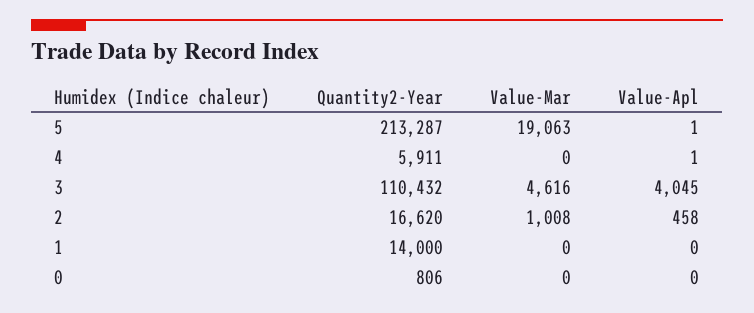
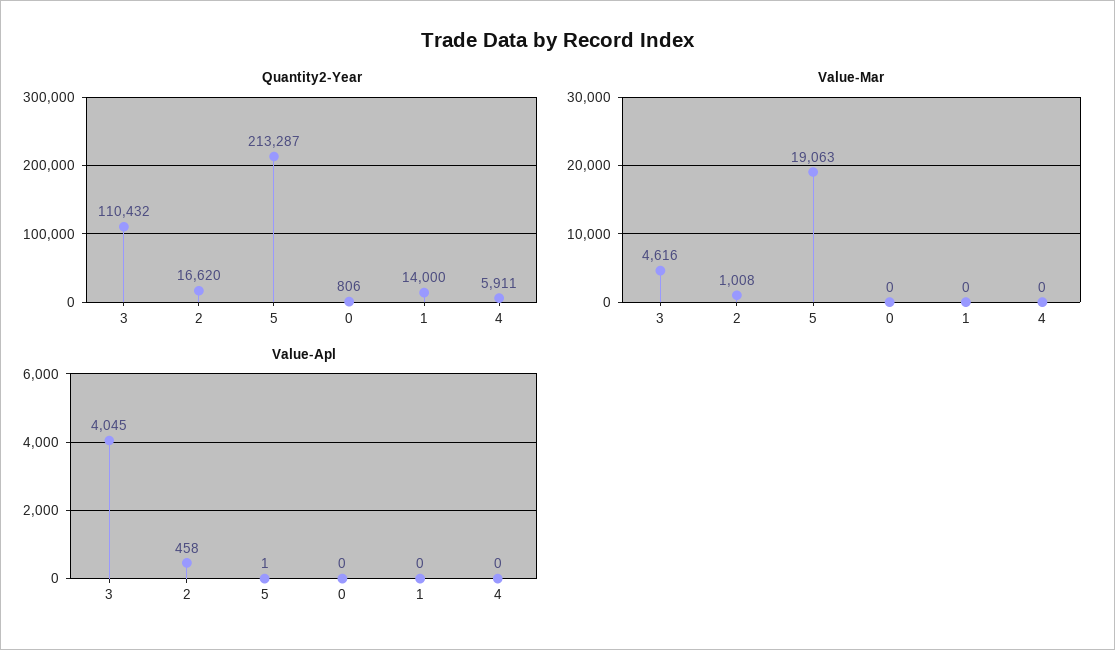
  {
    "Quantity2-Year": {
      "5": 213287,
      "4": 5911,
      "3": 110432,
      "2": 16620,
      "1": 14000,
      "0": 806
    },
    "Value-Mar": {
      "5": 19063,
      "4": 0,
      "3": 4616,
      "2": 1008,
      "1": 0,
      "0": 0
    },
    "Value-Apl": {
      "5": 1,
-     "4": 1,
+     "4": 0,
      "3": 4045,
      "2": 458,
      "1": 0,
      "0": 0
    }
  }

